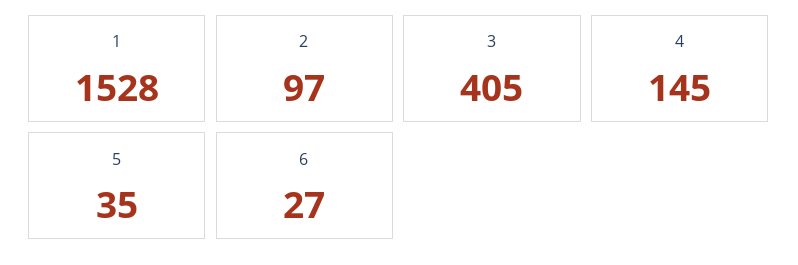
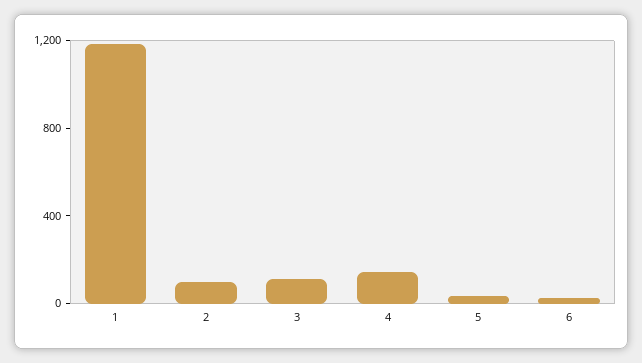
  {
-   "1": 1528,
+   "1": 1200,
    "2": 97,
-   "3": 405,
+   "3": 100,
    "4": 145,
    "5": 35,
    "6": 27
  }

